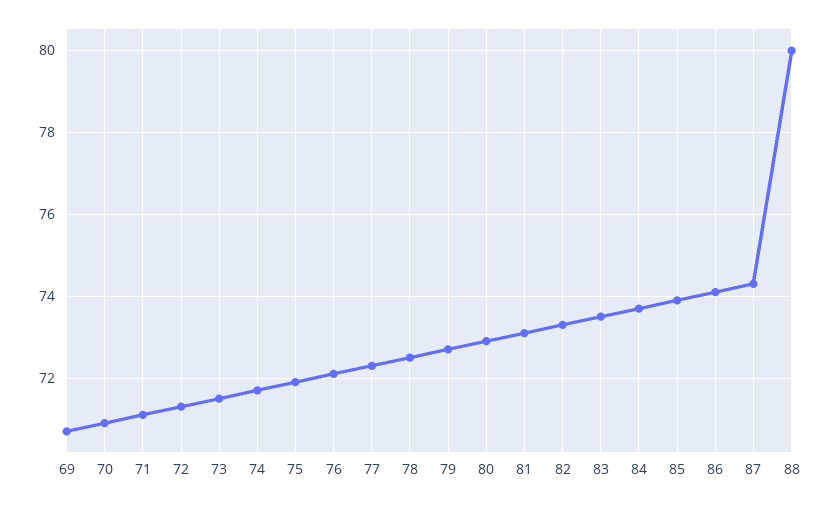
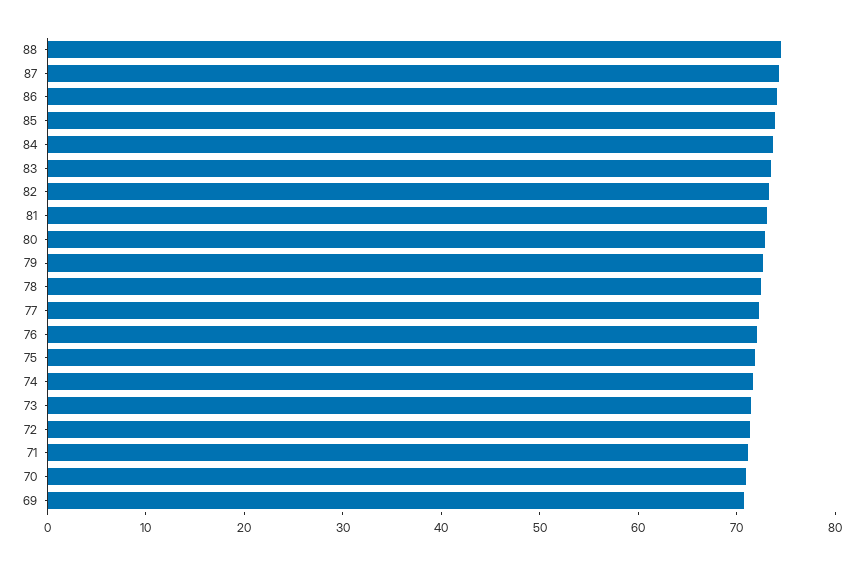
  {
    "69": 70.5,
    "70": 71,
    "71": 71,
    "72": 71.5,
    "73": 71.5,
    "74": 71.5,
    "75": 72,
    "76": 72,
    "77": 72.5,
    "78": 72.5,
    "79": 72.5,
    "80": 73,
    "81": 73,
    "82": 73.5,
    "83": 73.5,
    "84": 73.5,
    "85": 74,
    "86": 74,
    "87": 74.5,
-   "88": 80
+   "88": 74
  }

